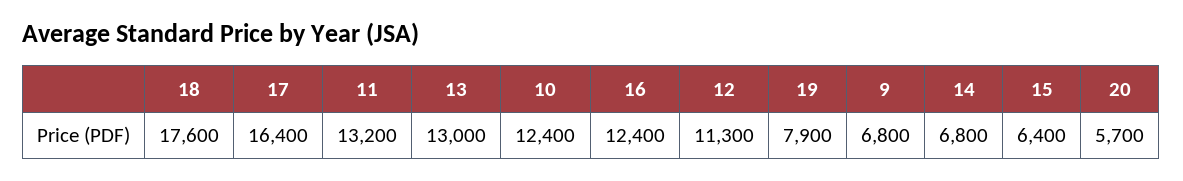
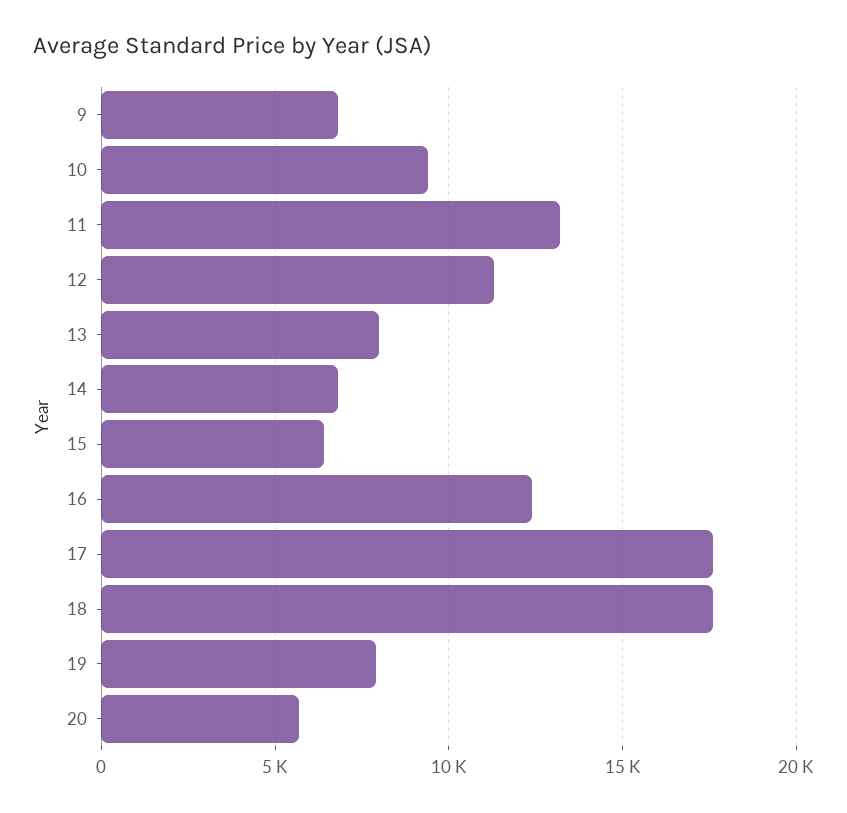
  {
    "18": 17600,
-   "17": 16400,
+   "17": 17500,
    "11": 13200,
-   "13": 13000,
+   "13": 8000,
-   "10": 12400,
+   "10": 9500,
    "16": 12400,
    "12": 11300,
    "19": 7900,
    "9": 6800,
    "14": 6800,
    "15": 6400,
    "20": 5700
  }

